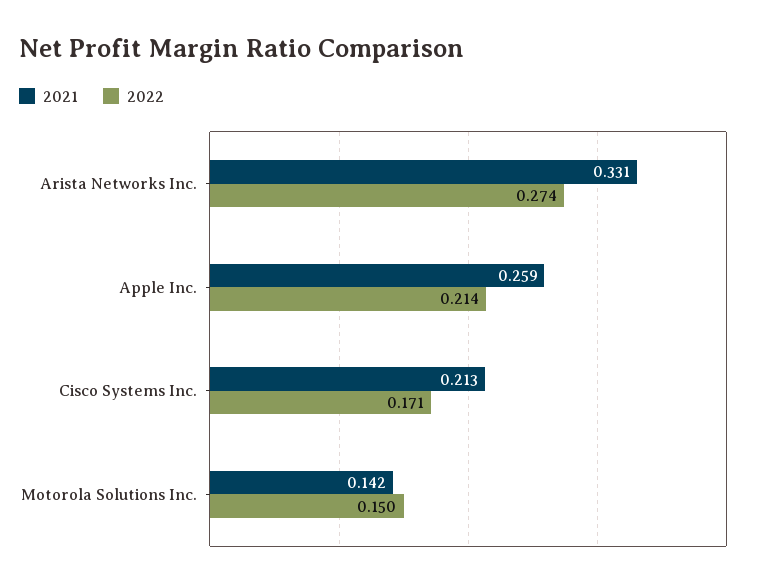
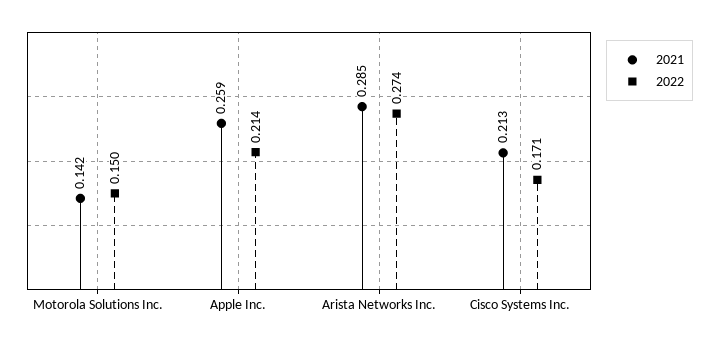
  {
    "2021": {
-     "Arista Networks Inc.": 0.331,
+     "Arista Networks Inc.": 0.285,
      "Apple Inc.": 0.259,
      "Cisco Systems Inc.": 0.213,
      "Motorola Solutions Inc.": 0.142
    },
    "2022": {
      "Arista Networks Inc.": 0.274,
      "Apple Inc.": 0.214,
      "Cisco Systems Inc.": 0.171,
      "Motorola Solutions Inc.": 0.15
    }
  }

